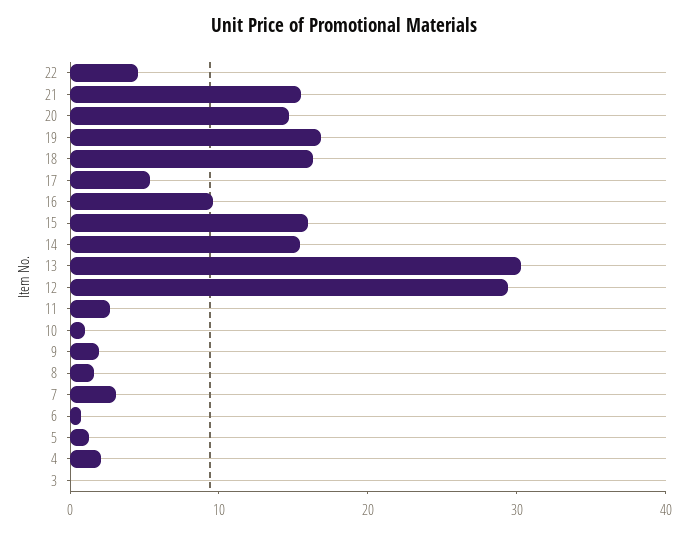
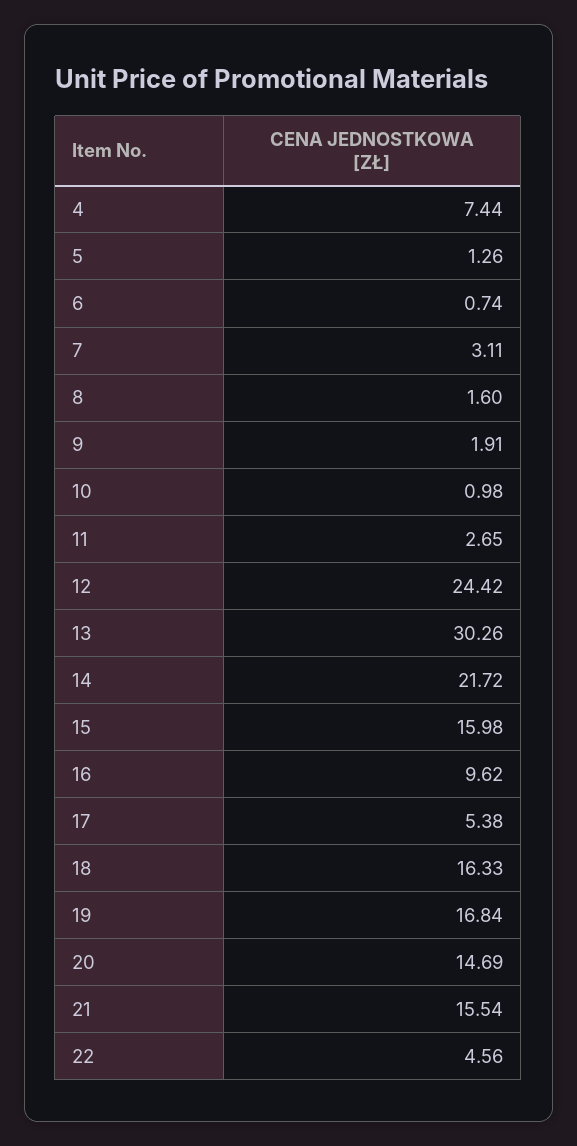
  {
    "22": 4.56,
    "21": 15.54,
    "20": 14.69,
    "19": 16.84,
    "18": 16.33,
    "17": 5.38,
    "16": 9.62,
    "15": 15.98,
-   "14": 16,
+   "14": 21.72,
    "13": 30.26,
-   "12": 30,
+   "12": 24.42,
    "11": 2.65,
    "10": 0.98,
    "9": 1.91,
    "8": 1.6,
    "7": 3.11,
    "6": 0.74,
    "5": 1.26,
-   "4": 2,
+   "4": 7.44
-   "3": 0
  }

